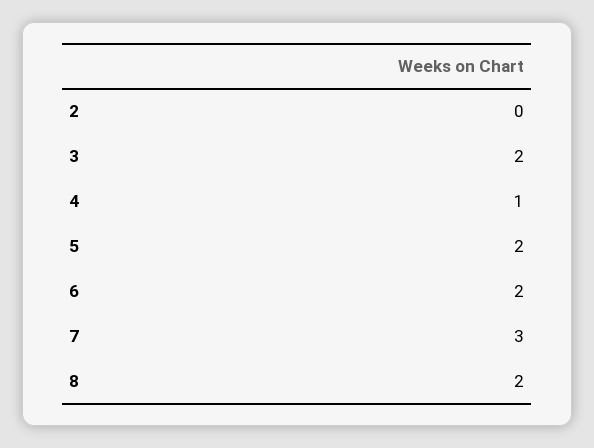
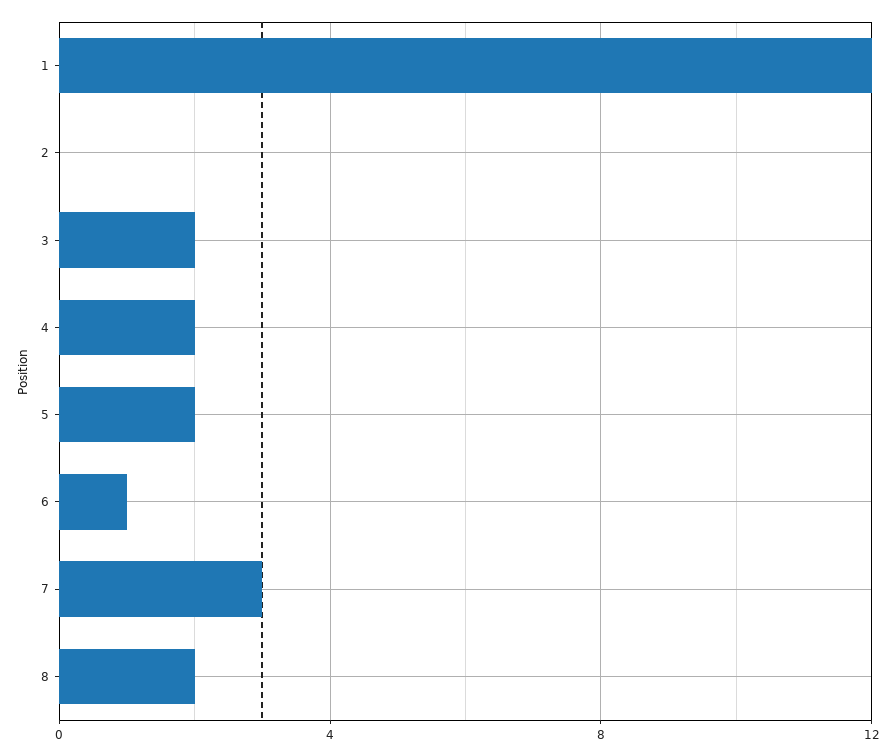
  {
    "2": 0,
    "3": 2,
-   "4": 1,
+   "4": 2,
    "5": 2,
-   "6": 2,
+   "6": 1,
    "7": 3,
-   "8": 2
+   "8": 2,
+   "1": 12
  }

